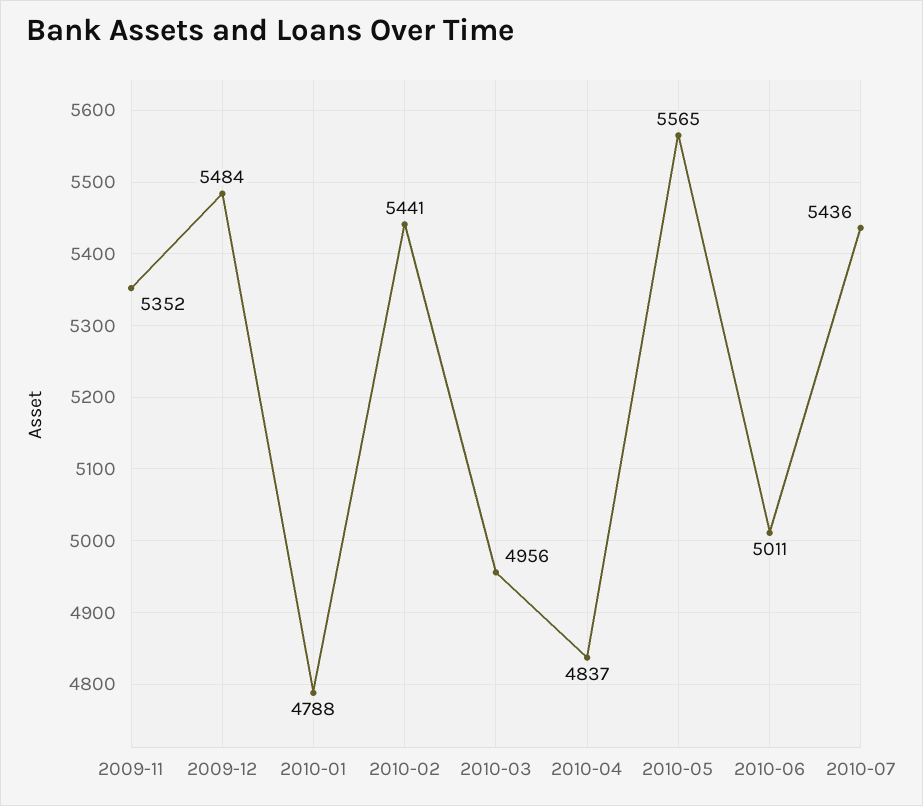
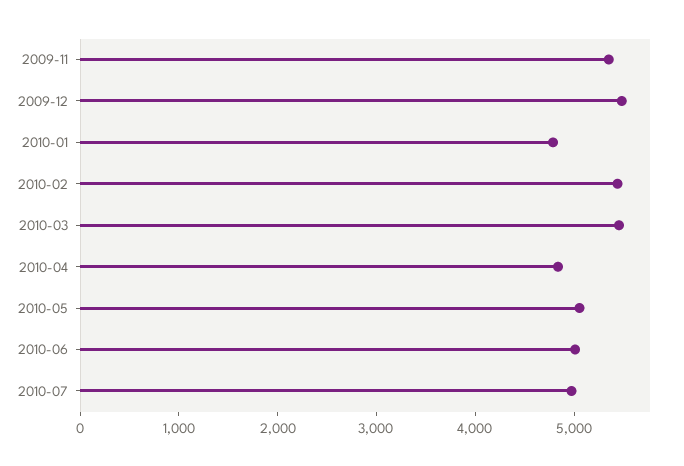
  {
    "2009-11": 5352,
    "2009-12": 5484,
    "2010-01": 4788,
    "2010-02": 5441,
-   "2010-03": 4956,
+   "2010-03": 5400,
    "2010-04": 4837,
-   "2010-05": 5565,
+   "2010-05": 5000,
    "2010-06": 5011,
-   "2010-07": 5436
+   "2010-07": 5000
  }

